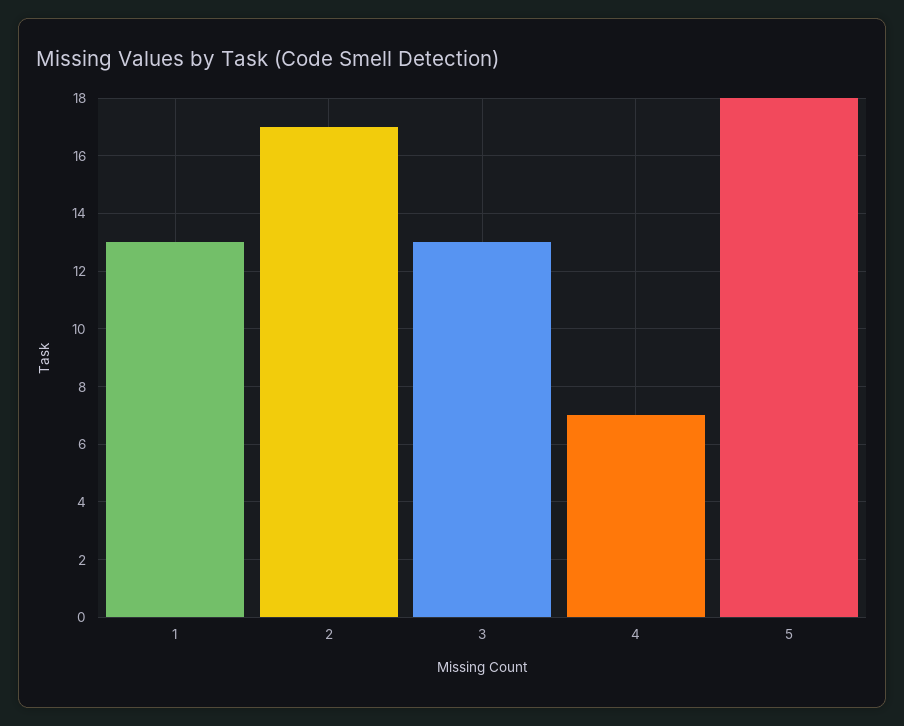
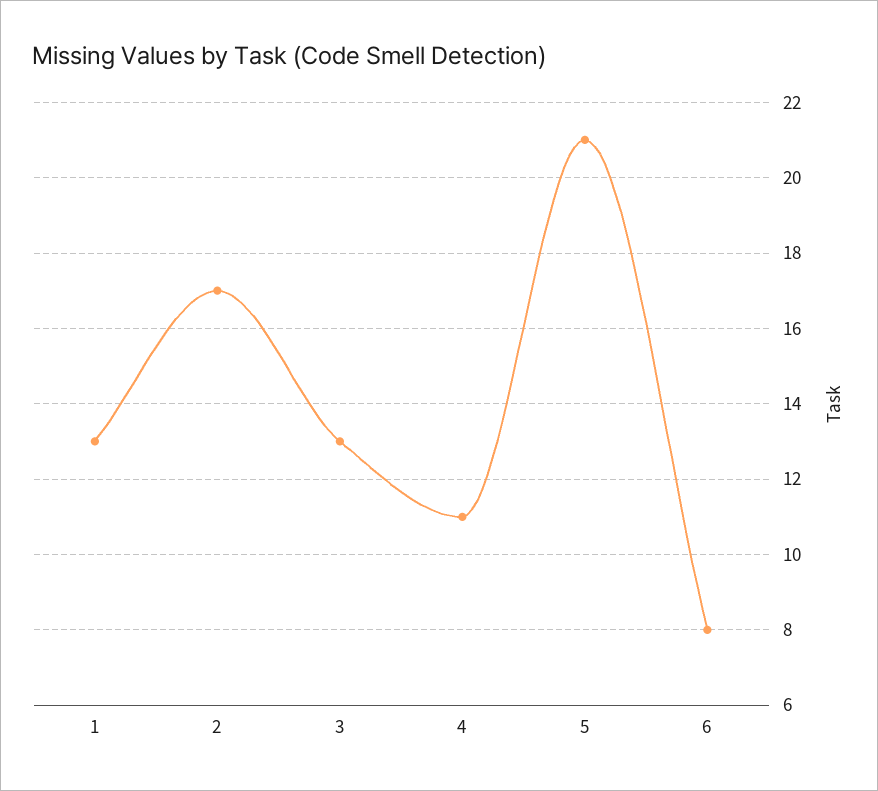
  {
    "1": 13,
    "2": 17,
    "3": 13,
-   "4": 7,
+   "4": 11,
-   "5": 18
+   "5": 21,
+   "6": 8
  }

